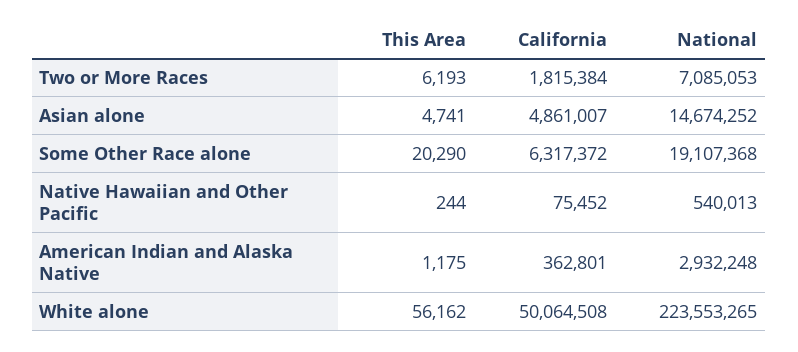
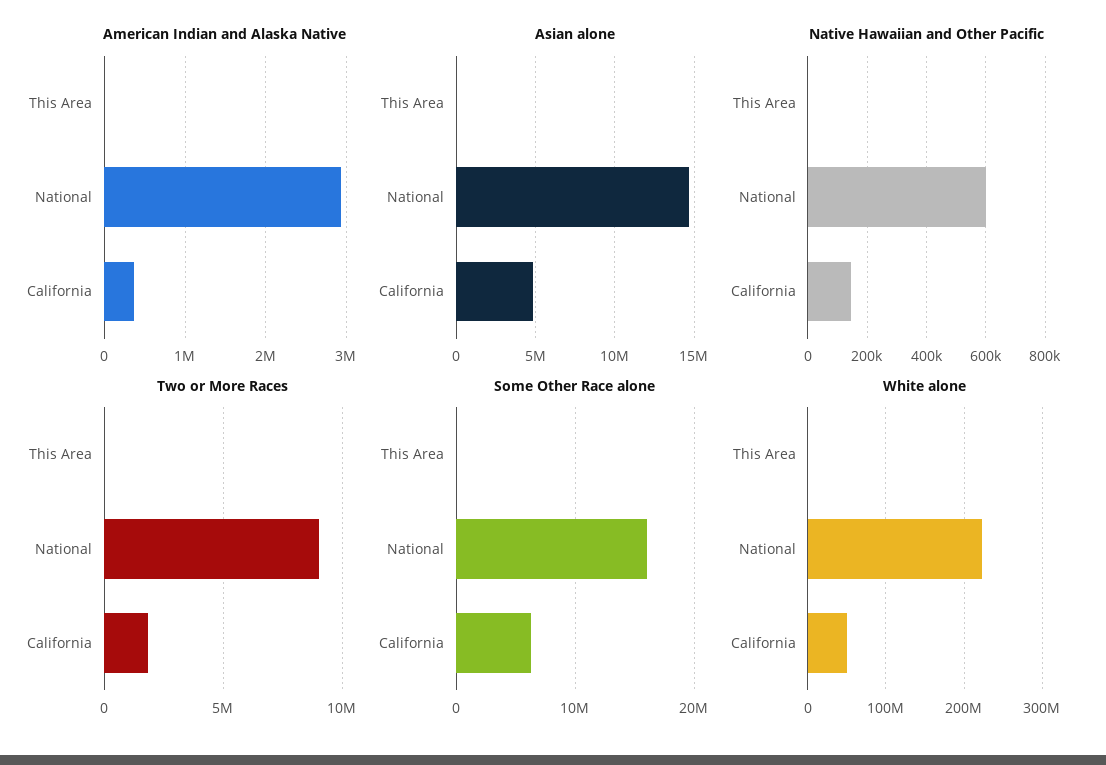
  {
    "Two or More Races": {
      "This Area": 6193,
      "California": 1815384,
-     "National": 7085053
+     "National": 9000000
    },
    "Asian alone": {
      "This Area": 4741,
      "California": 4861007,
      "National": 14674252
    },
    "Some Other Race alone": {
      "This Area": 20290,
      "California": 6317372,
-     "National": 19107368
+     "National": 16000000
    },
    "Native Hawaiian and Other Pacific": {
      "This Area": 244,
-     "California": 75452,
+     "California": 150000,
-     "National": 540013
+     "National": 600000
    },
    "American Indian and Alaska Native": {
      "This Area": 1175,
      "California": 362801,
      "National": 2932248
    },
    "White alone": {
      "This Area": 56162,
      "California": 50064508,
      "National": 223553265
    }
  }

